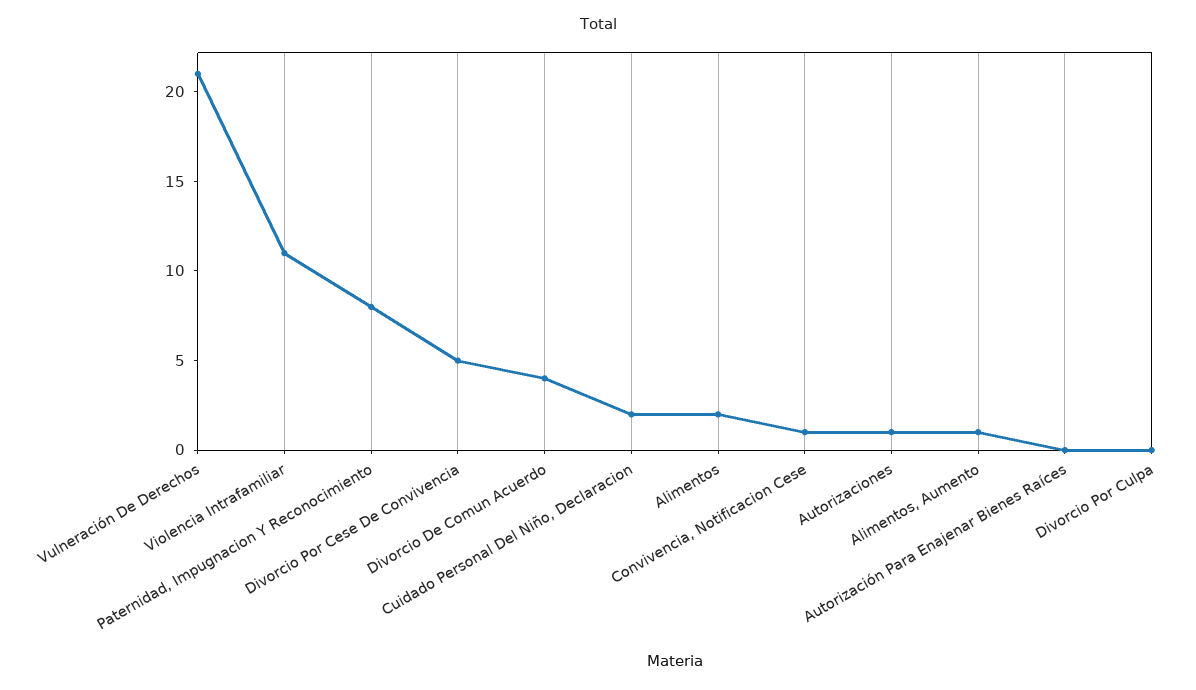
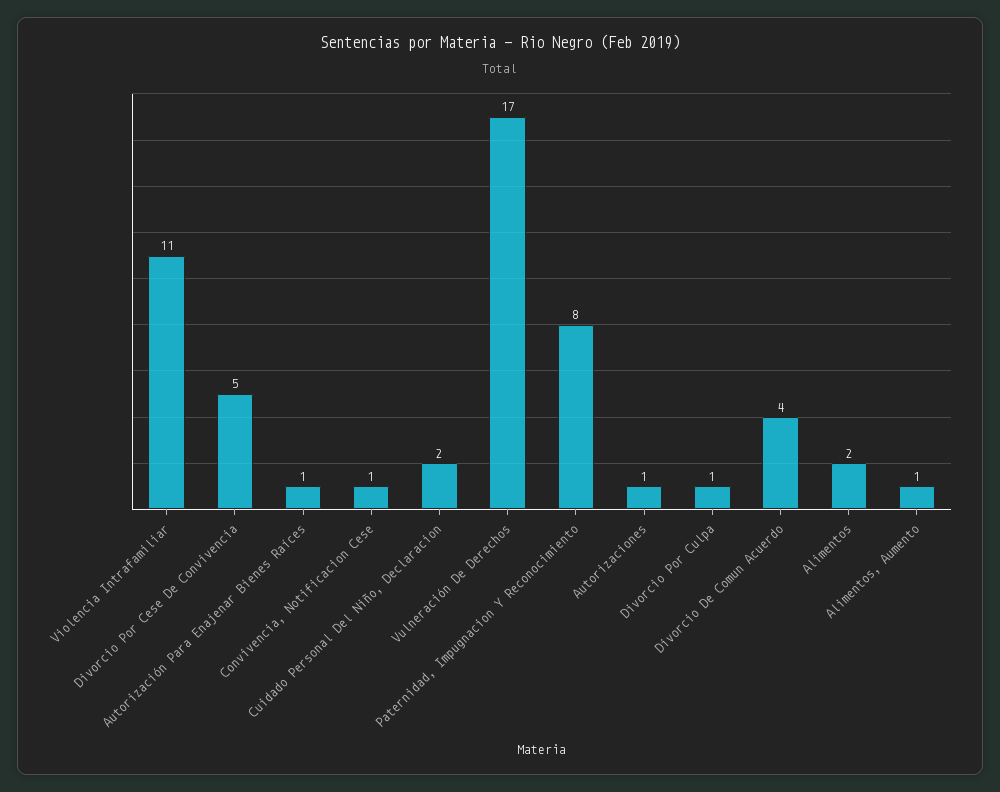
  {
-   "Vulneración De Derechos": 21,
+   "Vulneración De Derechos": 17,
    "Violencia Intrafamiliar": 11,
    "Paternidad, Impugnacion Y Reconocimiento": 8,
    "Divorcio Por Cese De Convivencia": 5,
    "Divorcio De Comun Acuerdo": 4,
    "Cuidado Personal Del Niño, Declaracion": 2,
    "Alimentos": 2,
    "Convivencia, Notificacion Cese": 1,
    "Autorizaciones": 1,
    "Alimentos, Aumento": 1,
-   "Autorización Para Enajenar Bienes Raíces": 0,
+   "Autorización Para Enajenar Bienes Raíces": 1,
-   "Divorcio Por Culpa": 0
+   "Divorcio Por Culpa": 1
  }

